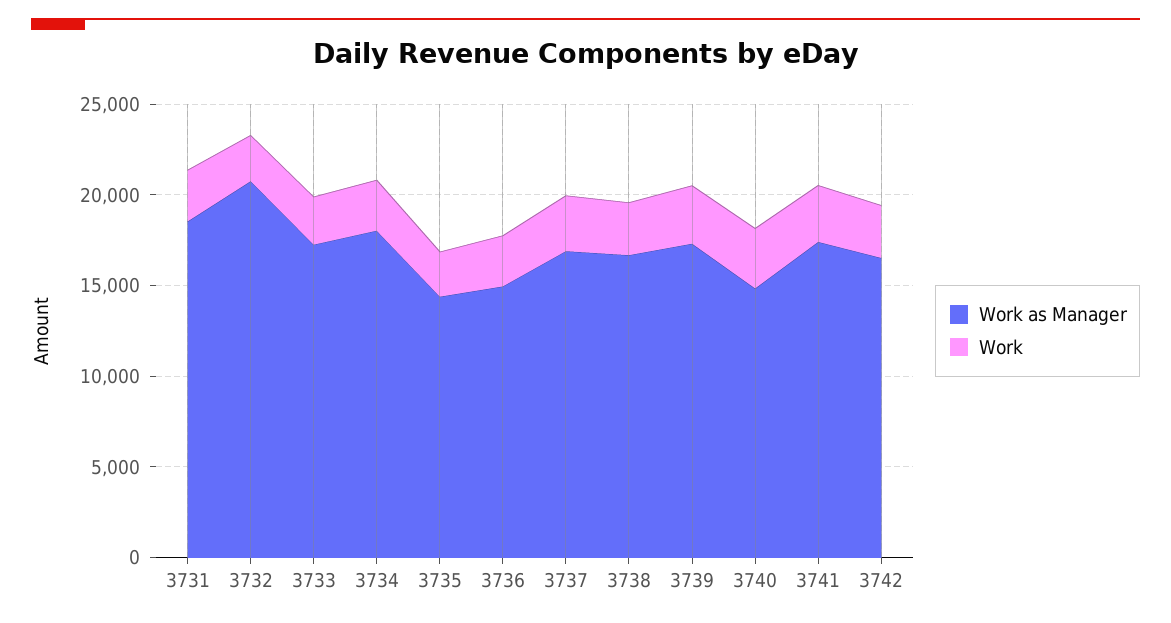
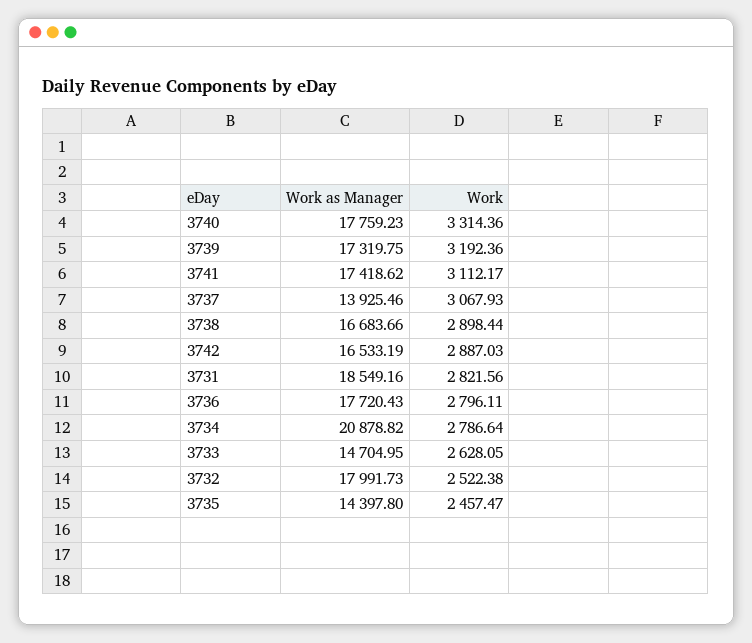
  {
    "Work as Manager": {
      "3731": 18549.16,
-     "3732": 21000,
+     "3732": 17991.73,
-     "3733": 17000,
+     "3733": 14704.95,
-     "3734": 18000,
+     "3734": 20878.82,
      "3735": 14397.8,
-     "3736": 15000,
+     "3736": 17720.43,
-     "3737": 17000,
+     "3737": 13925.46,
      "3738": 16683.66,
      "3739": 17319.75,
-     "3740": 15000,
+     "3740": 17759.23,
      "3741": 17418.62,
      "3742": 16533.19
    },
    "Work": {
      "3731": 2821.56,
      "3732": 2522.38,
      "3733": 2628.05,
      "3734": 2786.64,
      "3735": 2457.47,
      "3736": 2796.11,
      "3737": 3067.93,
      "3738": 2898.44,
      "3739": 3192.36,
      "3740": 3314.36,
      "3741": 3112.17,
      "3742": 2887.03
    }
  }

